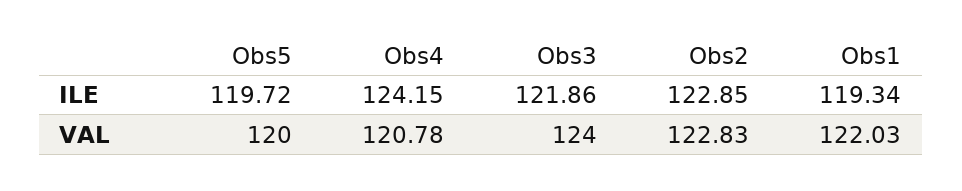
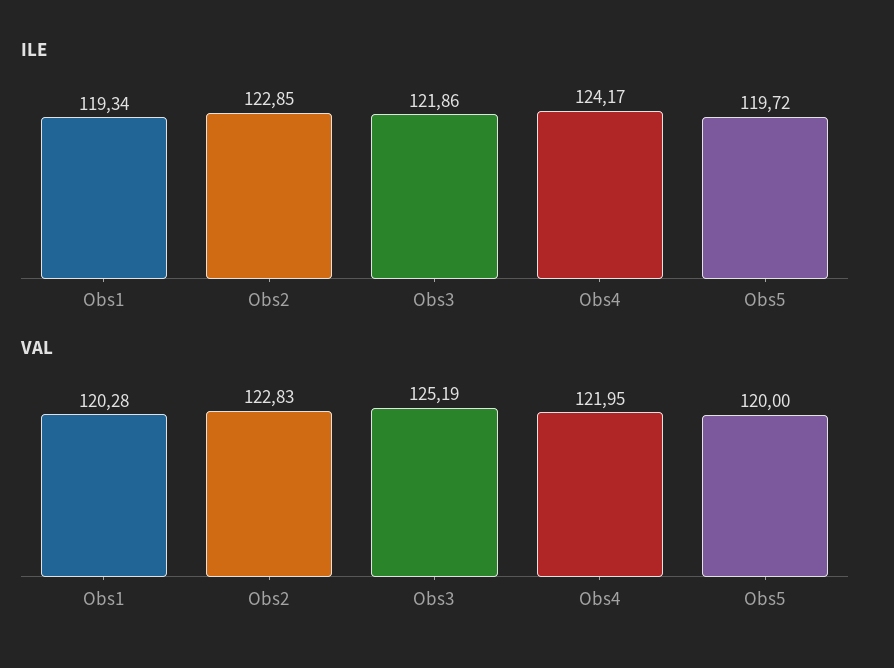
  {
    "ILE": {
      "Obs5": 119.72,
-     "Obs4": 124.15,
+     "Obs4": 124.17,
      "Obs3": 121.86,
      "Obs2": 122.85,
      "Obs1": 119.34
    },
    "VAL": {
      "Obs5": 120,
-     "Obs4": 120.78,
+     "Obs4": 121.95,
-     "Obs3": 124,
+     "Obs3": 125.19,
      "Obs2": 122.83,
-     "Obs1": 122.03
+     "Obs1": 120.28
    }
  }

